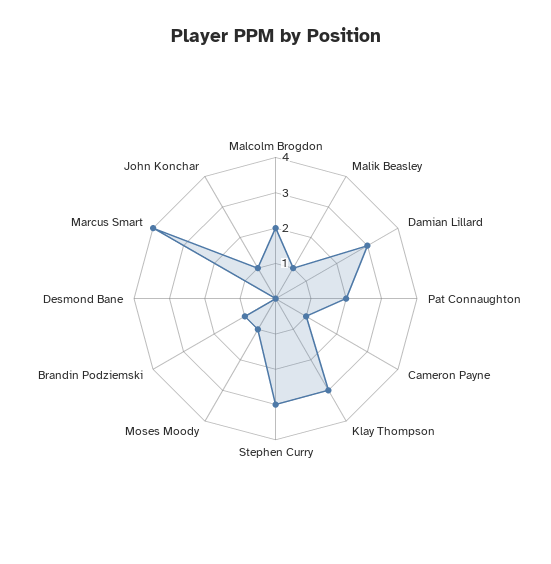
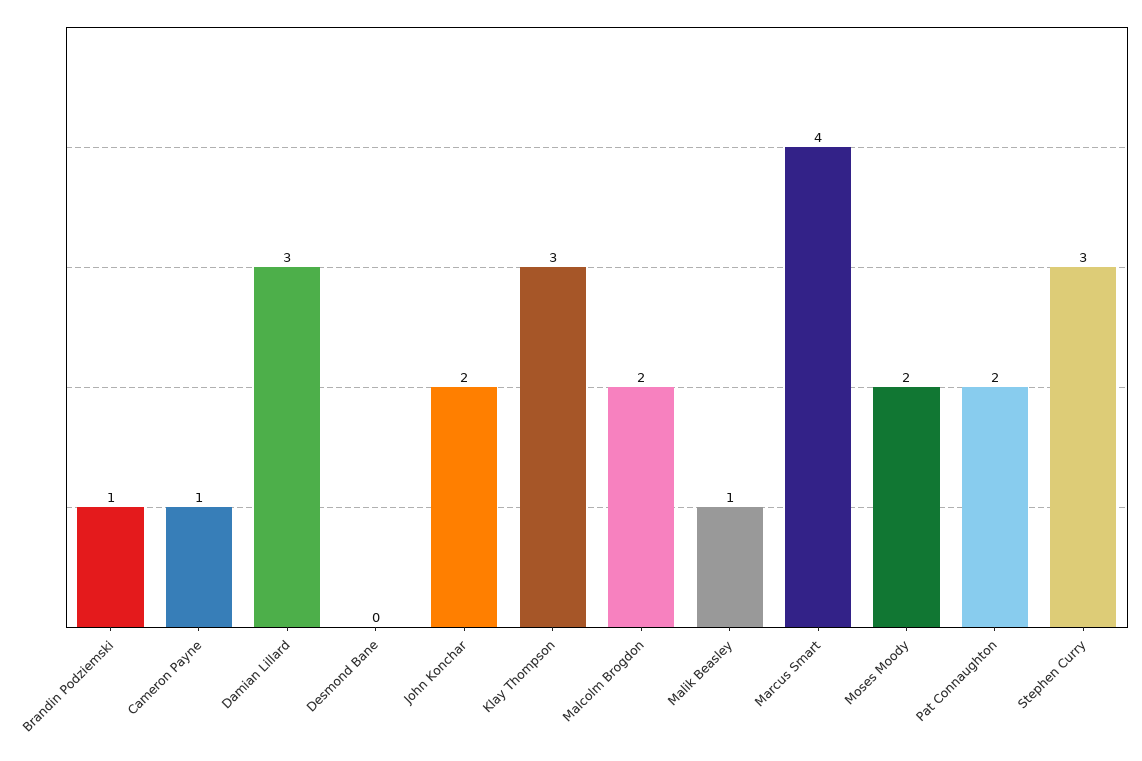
  {
    "Malcolm Brogdon": 2,
    "Malik Beasley": 1,
    "Damian Lillard": 3,
    "Pat Connaughton": 2,
    "Cameron Payne": 1,
    "Klay Thompson": 3,
    "Stephen Curry": 3,
-   "Moses Moody": 1,
+   "Moses Moody": 2,
    "Brandin Podziemski": 1,
    "Desmond Bane": 0,
    "Marcus Smart": 4,
-   "John Konchar": 1
+   "John Konchar": 2
  }

